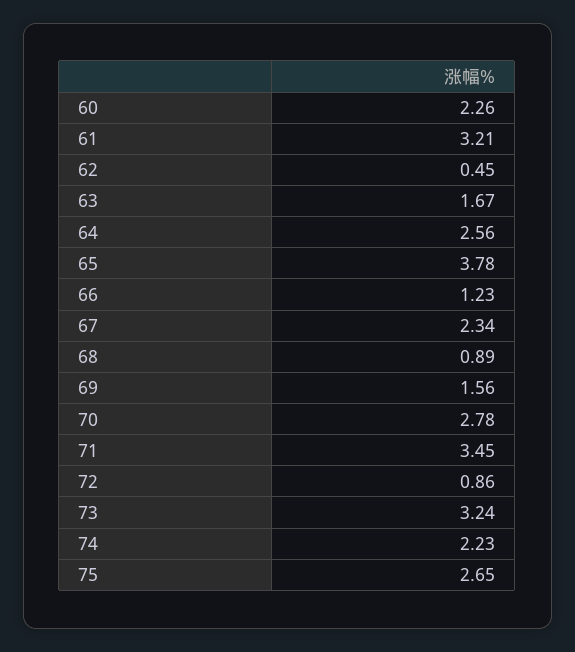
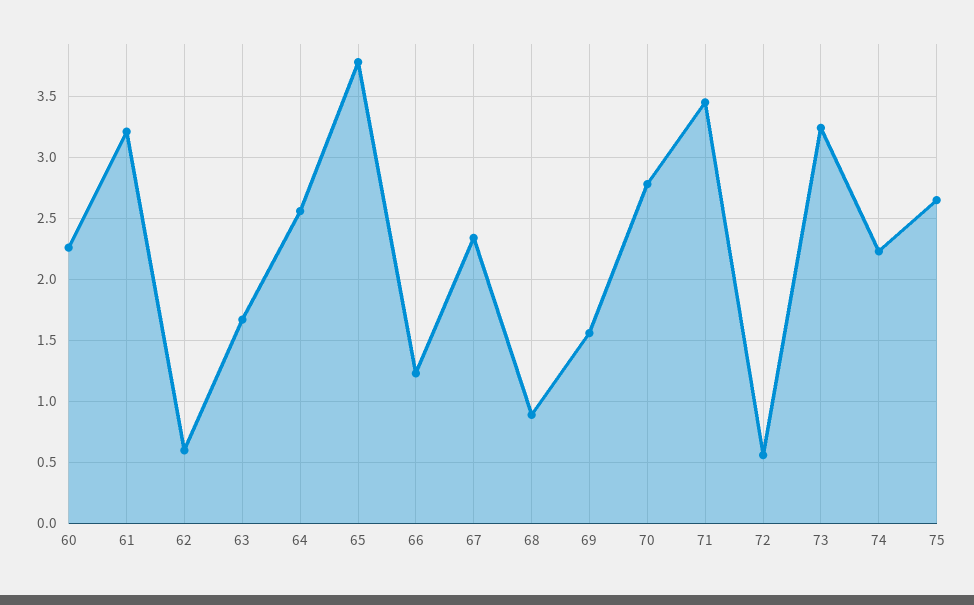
  {
    "60": 2.26,
    "61": 3.21,
-   "62": 0.45,
+   "62": 0.6,
    "63": 1.67,
    "64": 2.56,
    "65": 3.78,
    "66": 1.23,
    "67": 2.34,
    "68": 0.89,
    "69": 1.56,
    "70": 2.78,
    "71": 3.45,
-   "72": 0.86,
+   "72": 0.55,
    "73": 3.24,
    "74": 2.23,
    "75": 2.65
  }

